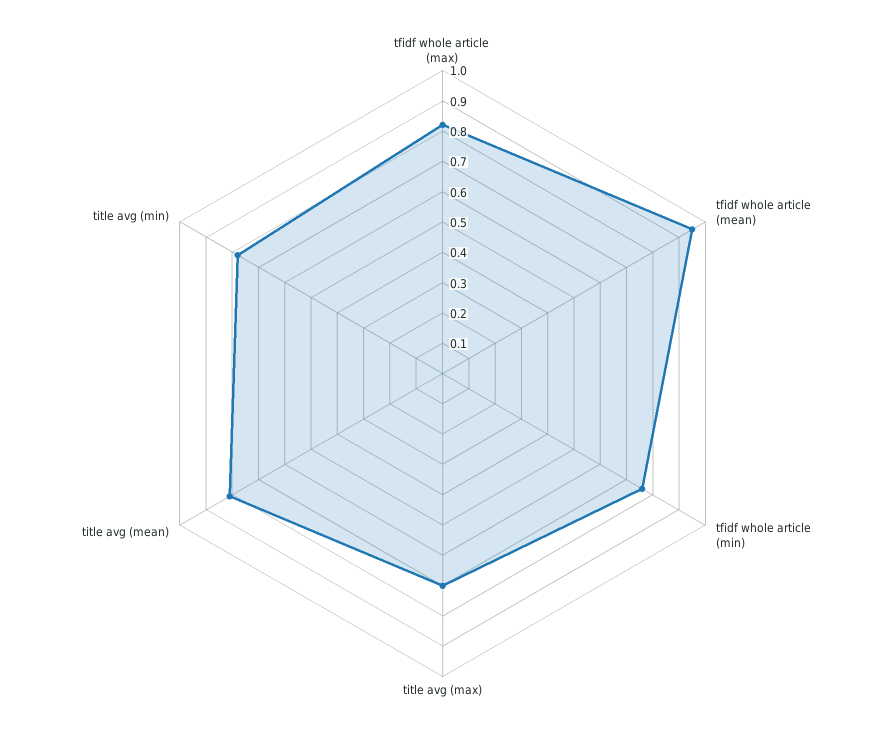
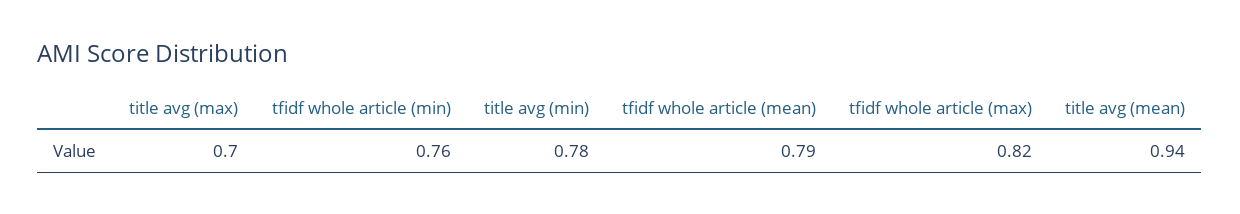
  {
    "tfidf whole article (max)": 0.82,
-   "tfidf whole article (mean)": 0.95,
+   "tfidf whole article (mean)": 0.79,
    "tfidf whole article (min)": 0.76,
    "title avg (max)": 0.7,
-   "title avg (mean)": 0.8,
+   "title avg (mean)": 0.94,
    "title avg (min)": 0.78
  }

